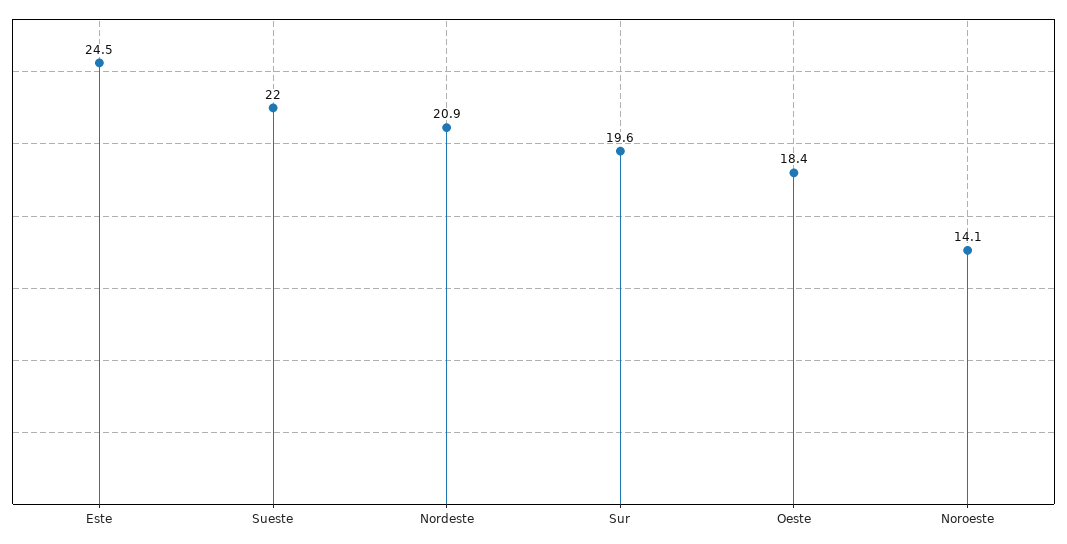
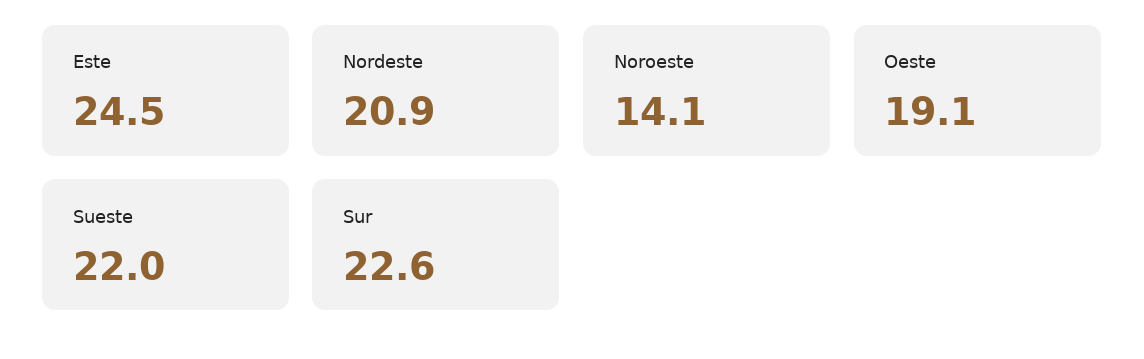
  {
    "Este": 24.5,
    "Sueste": 22,
    "Nordeste": 20.9,
-   "Sur": 19.6,
+   "Sur": 22.6,
-   "Oeste": 18.4,
+   "Oeste": 19.1,
    "Noroeste": 14.1
  }

